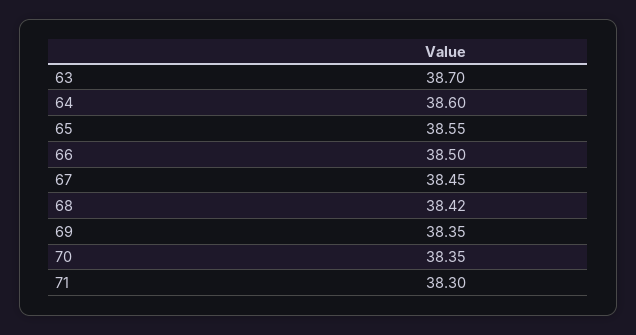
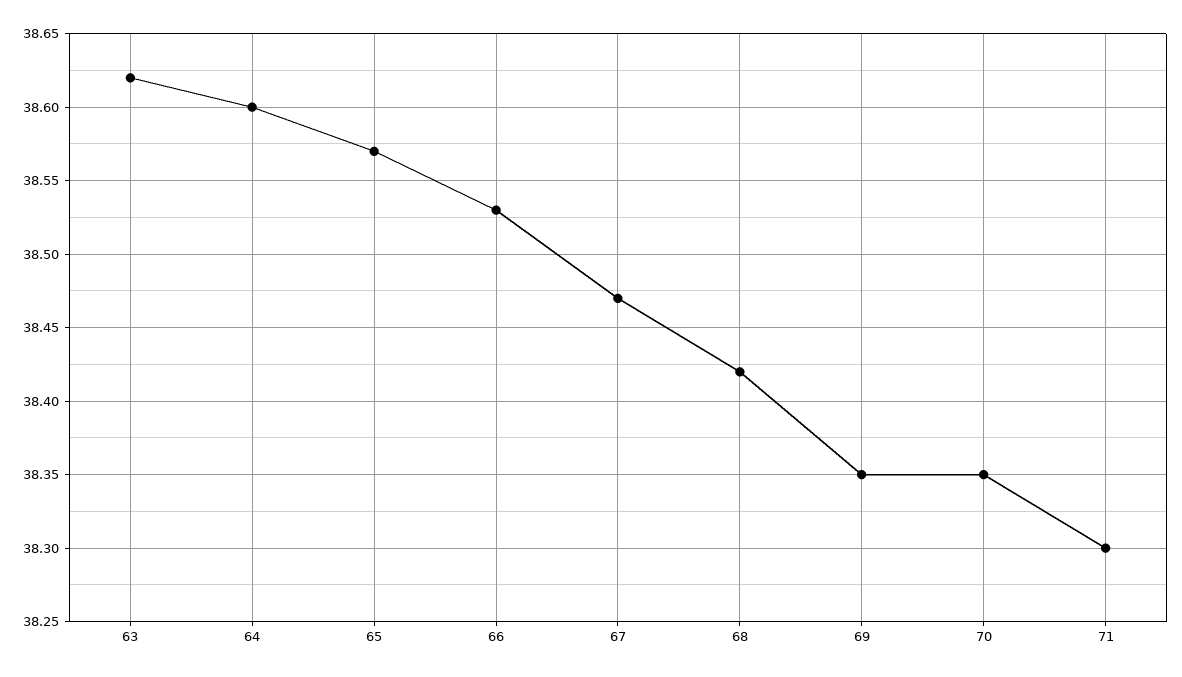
  {
-   "63": 38.7,
+   "63": 38.62,
    "64": 38.6,
-   "65": 38.55,
+   "65": 38.57,
-   "66": 38.5,
+   "66": 38.53,
-   "67": 38.45,
+   "67": 38.47,
    "68": 38.42,
    "69": 38.35,
    "70": 38.35,
    "71": 38.3
  }

